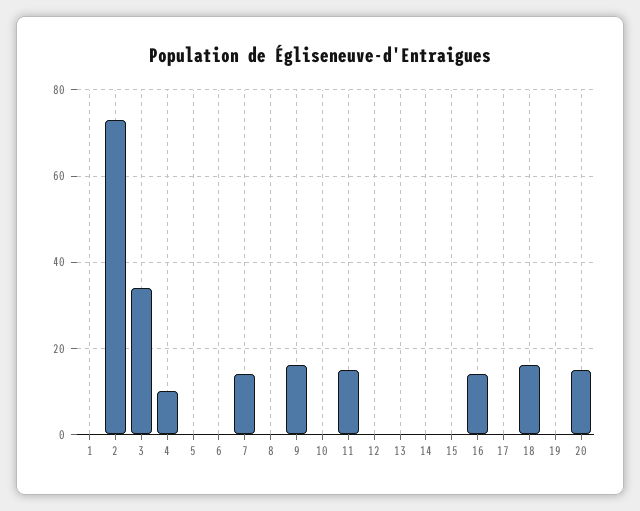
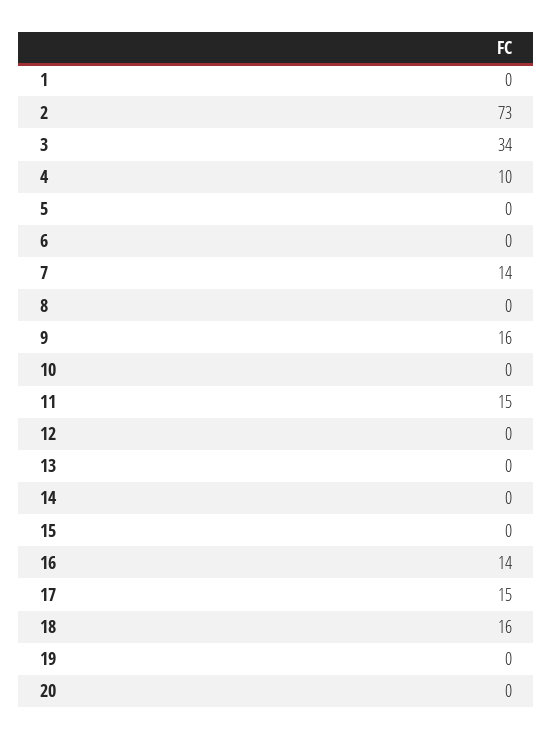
  {
    "1": 0,
    "2": 73,
    "3": 34,
    "4": 10,
    "5": 0,
    "6": 0,
    "7": 14,
    "8": 0,
    "9": 16,
    "10": 0,
    "11": 15,
    "12": 0,
    "13": 0,
    "14": 0,
    "15": 0,
    "16": 14,
-   "17": 0,
+   "17": 15,
    "18": 16,
    "19": 0,
-   "20": 15
+   "20": 0
  }

